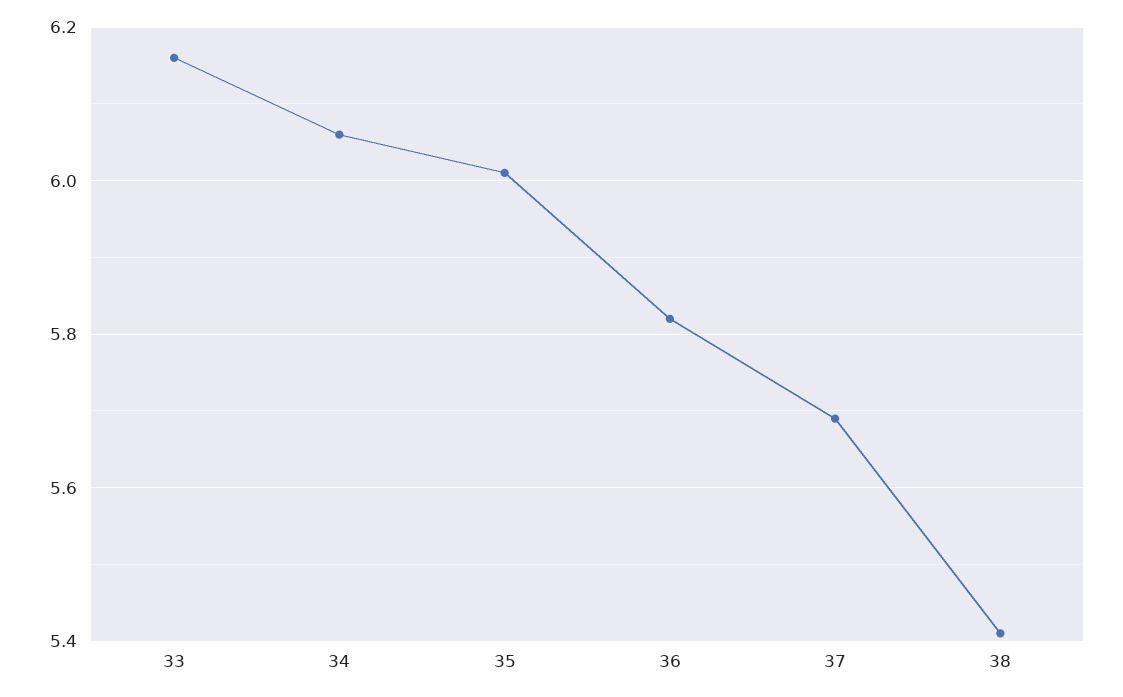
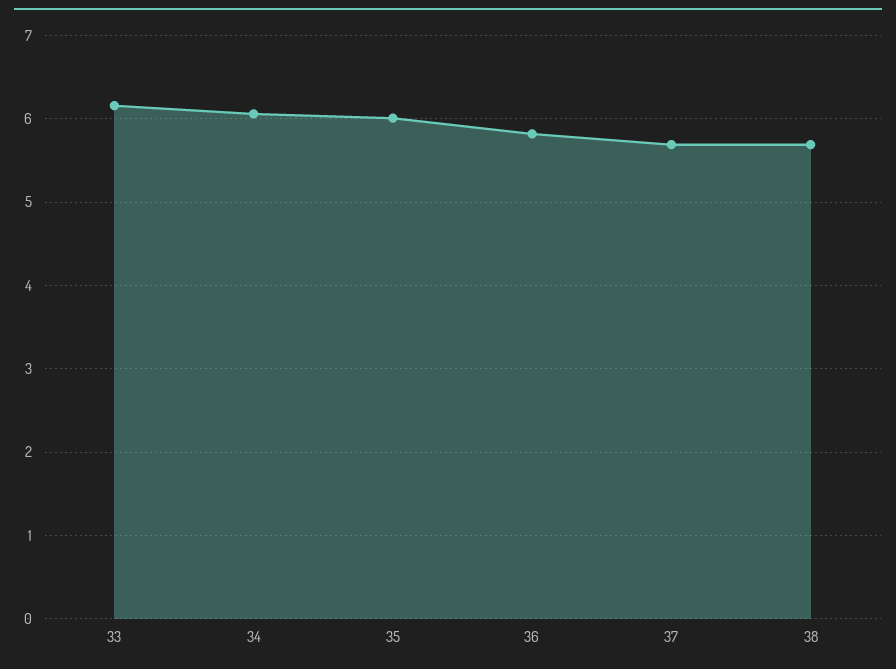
  {
    "33": 6.15,
    "34": 6.05,
    "35": 6,
    "36": 5.8,
    "37": 5.7,
-   "38": 5.4
+   "38": 5.7
  }

